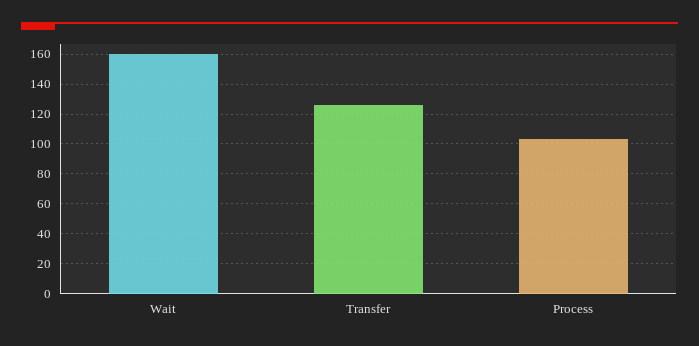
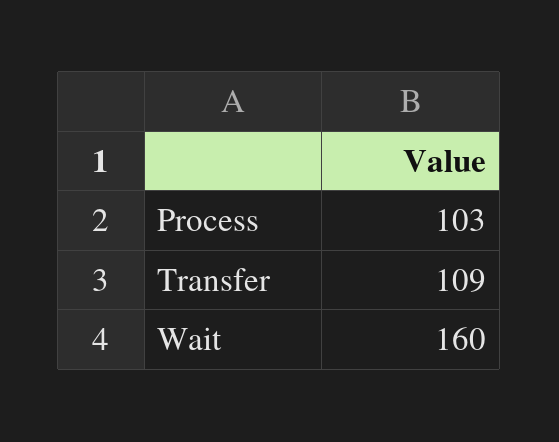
  {
    "Wait": 160,
-   "Transfer": 125,
+   "Transfer": 109,
    "Process": 103
  }

